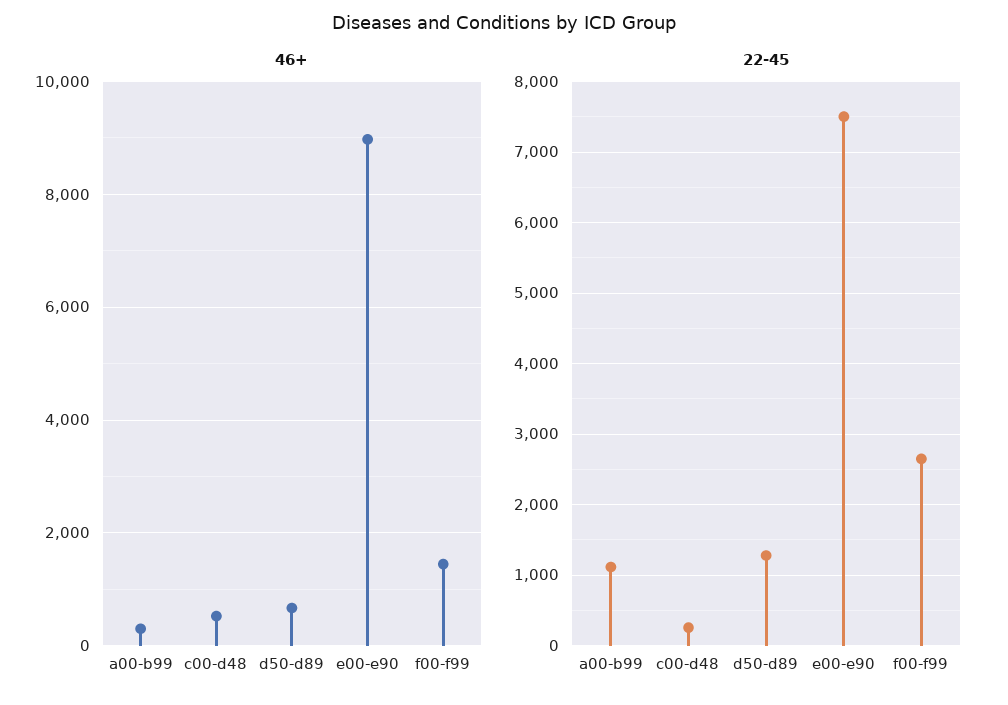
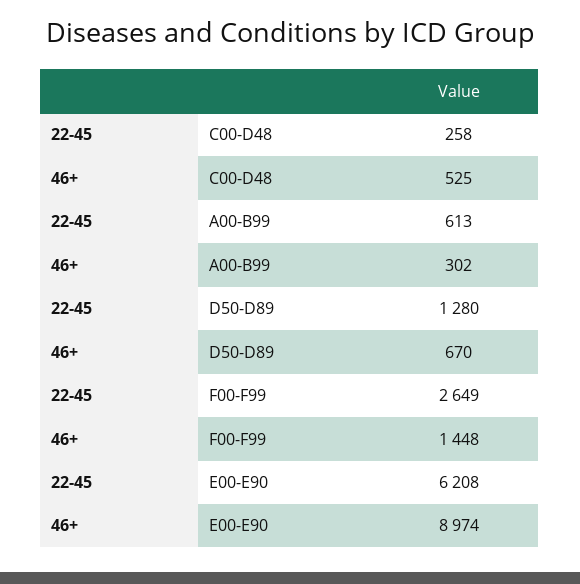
  {
    "46+": {
      "a00-b99": 302,
      "c00-d48": 525,
      "d50-d89": 670,
      "e00-e90": 8974,
      "f00-f99": 1448
    },
    "22-45": {
-     "a00-b99": 1100,
+     "a00-b99": 613,
      "c00-d48": 258,
      "d50-d89": 1280,
-     "e00-e90": 7500,
+     "e00-e90": 6208,
      "f00-f99": 2649
    }
  }

